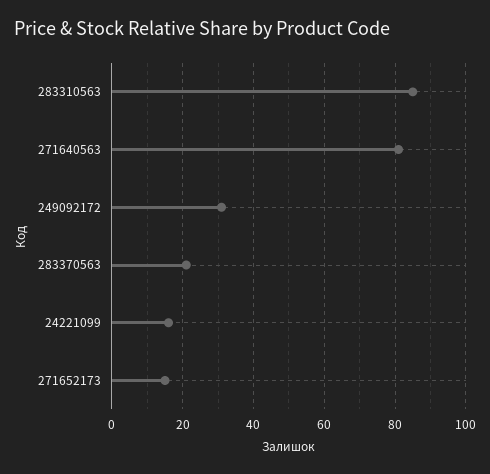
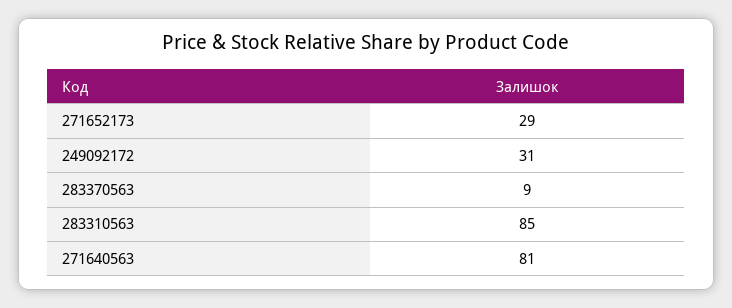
  {
    "283310563": 85,
    "271640563": 81,
    "249092172": 31,
-   "283370563": 20,
+   "283370563": 9,
-   "24221099": 15,
-   "271652173": 15
+   "271652173": 29
  }

